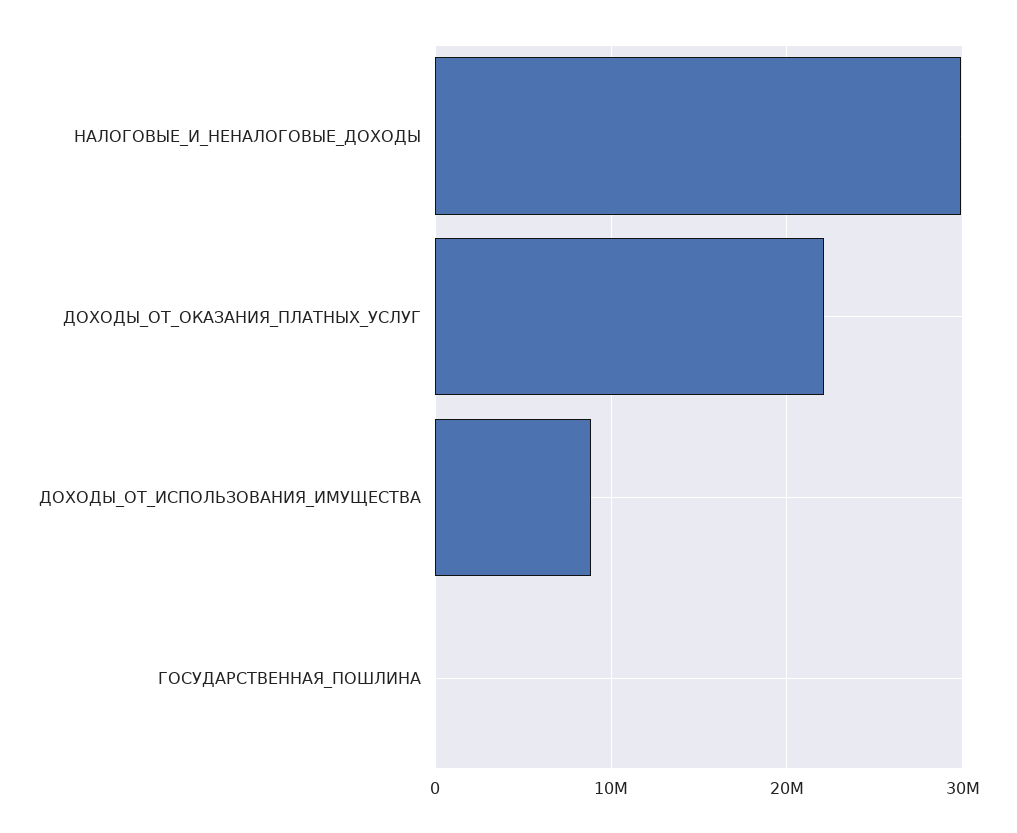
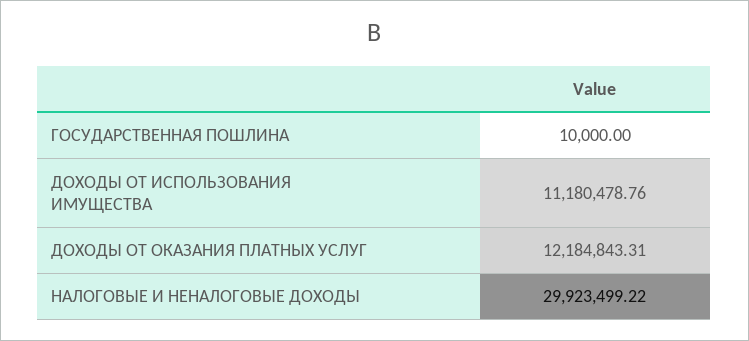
  {
    "НАЛОГОВЫЕ_И_НЕНАЛОГОВЫЕ_ДОХОДЫ": 29923499.22,
-   "ДОХОДЫ_ОТ_ОКАЗАНИЯ_ПЛАТНЫХ_УСЛУГ": 22000000,
+   "ДОХОДЫ_ОТ_ОКАЗАНИЯ_ПЛАТНЫХ_УСЛУГ": 12184843.31,
-   "ДОХОДЫ_ОТ_ИСПОЛЬЗОВАНИЯ_ИМУЩЕСТВА": 9000000,
+   "ДОХОДЫ_ОТ_ИСПОЛЬЗОВАНИЯ_ИМУЩЕСТВА": 11180478.76,
    "ГОСУДАРСТВЕННАЯ_ПОШЛИНА": 10000
  }

